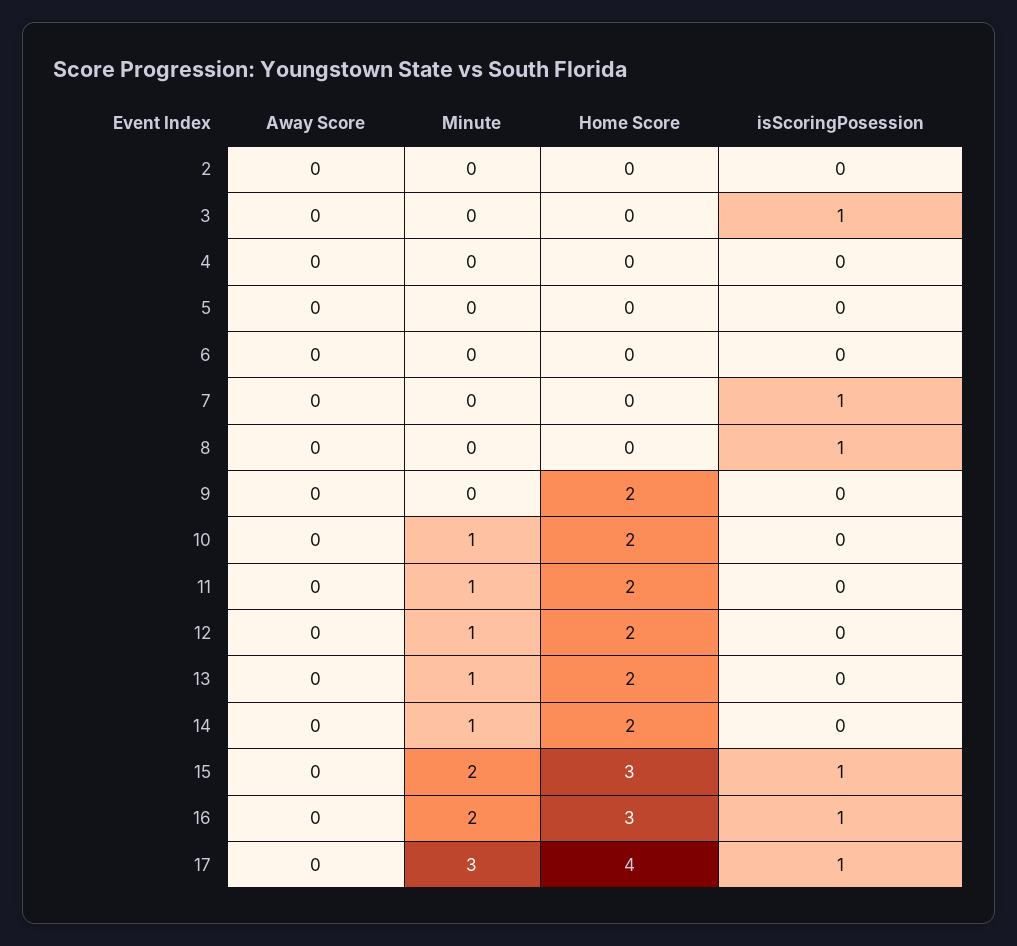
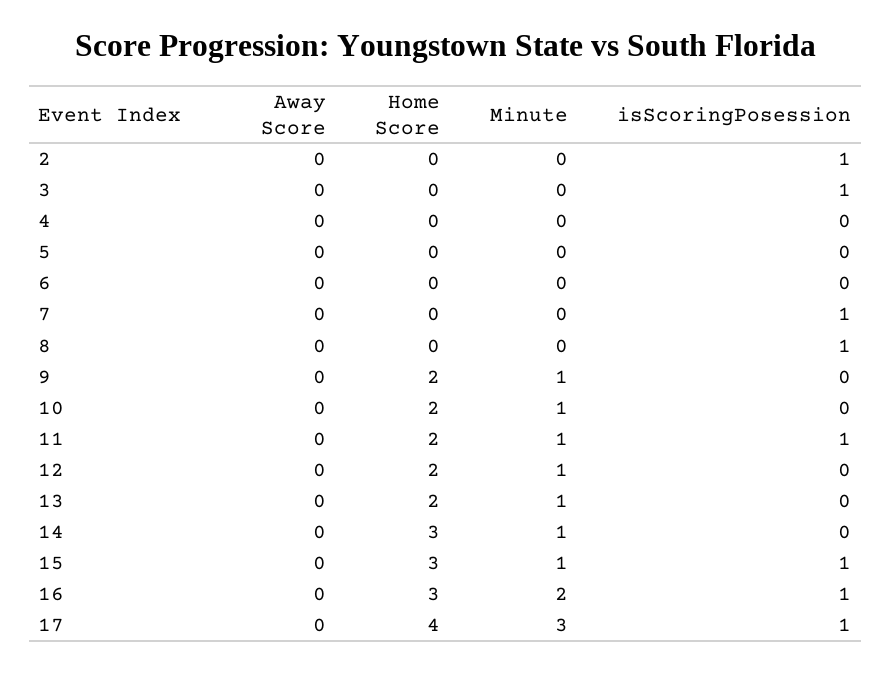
  {
    "Away Score": {
      "2": 0,
      "3": 0,
      "4": 0,
      "5": 0,
      "6": 0,
      "7": 0,
      "8": 0,
      "9": 0,
      "10": 0,
      "11": 0,
      "12": 0,
      "13": 0,
      "14": 0,
      "15": 0,
      "16": 0,
      "17": 0
    },
    "Minute": {
      "2": 0,
      "3": 0,
      "4": 0,
      "5": 0,
      "6": 0,
      "7": 0,
      "8": 0,
-     "9": 0,
+     "9": 1,
      "10": 1,
      "11": 1,
      "12": 1,
      "13": 1,
      "14": 1,
-     "15": 2,
+     "15": 1,
      "16": 2,
      "17": 3
    },
    "Home Score": {
      "2": 0,
      "3": 0,
      "4": 0,
      "5": 0,
      "6": 0,
      "7": 0,
      "8": 0,
      "9": 2,
      "10": 2,
      "11": 2,
      "12": 2,
      "13": 2,
-     "14": 2,
+     "14": 3,
      "15": 3,
      "16": 3,
      "17": 4
    },
    "isScoringPosession": {
-     "2": 0,
+     "2": 1,
      "3": 1,
      "4": 0,
      "5": 0,
      "6": 0,
      "7": 1,
      "8": 1,
      "9": 0,
      "10": 0,
-     "11": 0,
+     "11": 1,
      "12": 0,
      "13": 0,
      "14": 0,
      "15": 1,
      "16": 1,
      "17": 1
    }
  }

